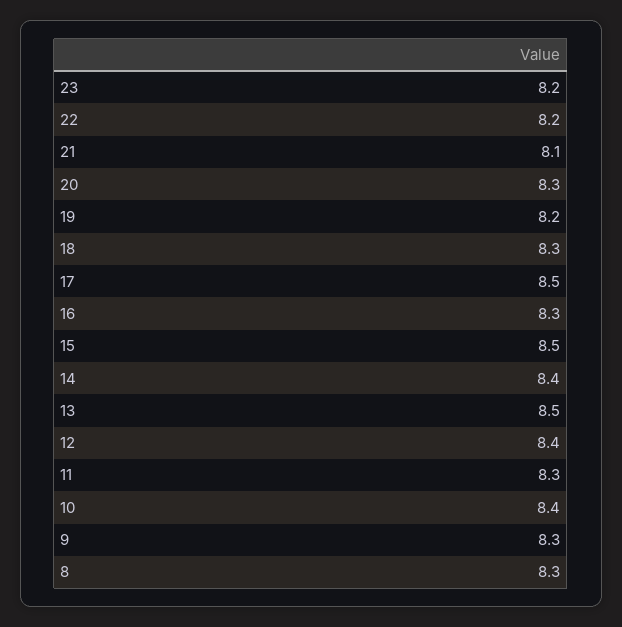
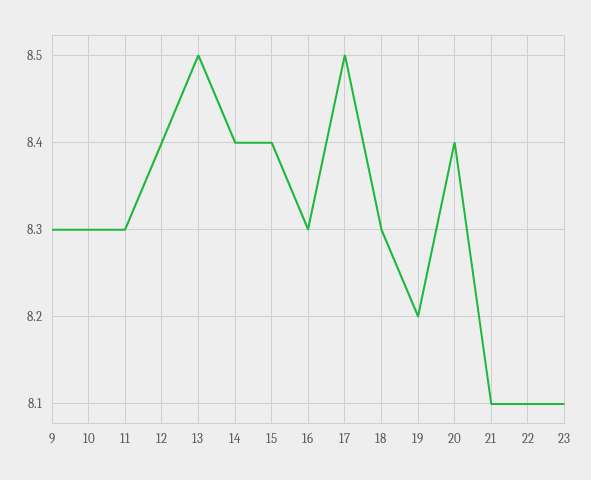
  {
-   "23": 8.2,
+   "23": 8.1,
-   "22": 8.2,
+   "22": 8.1,
    "21": 8.1,
-   "20": 8.3,
+   "20": 8.4,
    "19": 8.2,
    "18": 8.3,
    "17": 8.5,
    "16": 8.3,
-   "15": 8.5,
+   "15": 8.4,
    "14": 8.4,
    "13": 8.5,
    "12": 8.4,
    "11": 8.3,
-   "10": 8.4,
+   "10": 8.3,
-   "9": 8.3,
+   "9": 8.3
-   "8": 8.3
  }

